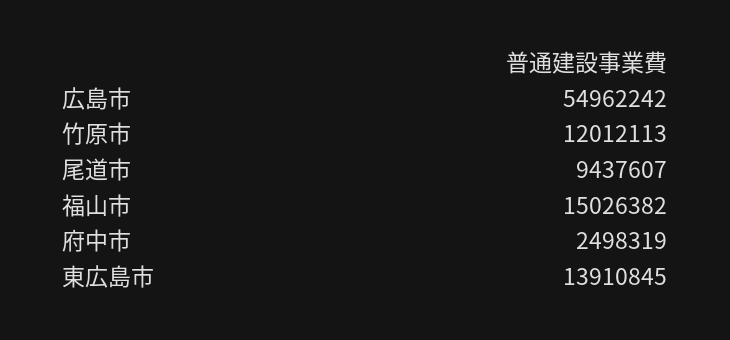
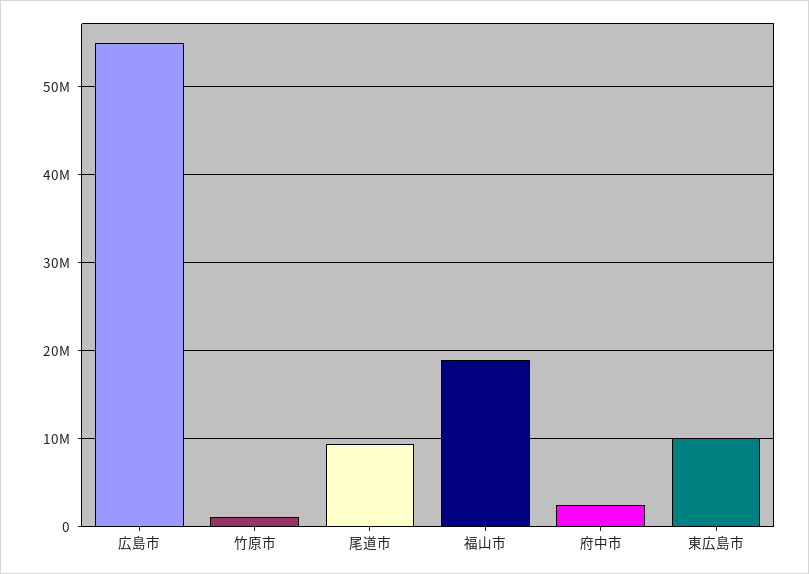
  {
    "広島市": 54962242,
-   "竹原市": 12012113,
+   "竹原市": 1000000,
    "尾道市": 9437607,
-   "福山市": 15026382,
+   "福山市": 19000000,
    "府中市": 2498319,
-   "東広島市": 13910845
+   "東広島市": 10000000
  }

